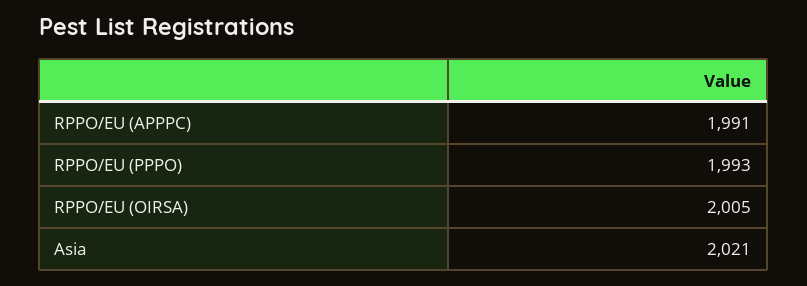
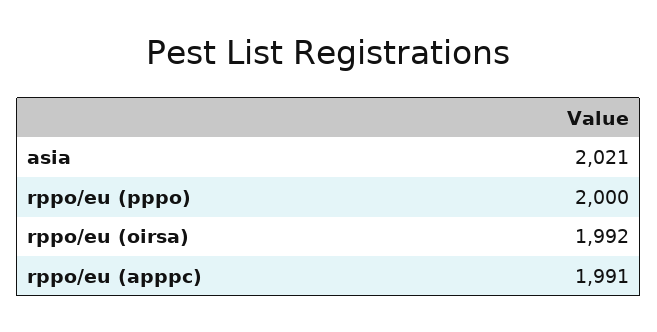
  {
    "RPPO/EU (APPPC)": 1991,
-   "RPPO/EU (PPPO)": 1993,
+   "RPPO/EU (PPPO)": 2000,
-   "RPPO/EU (OIRSA)": 2005,
+   "RPPO/EU (OIRSA)": 1992,
    "Asia": 2021
  }

